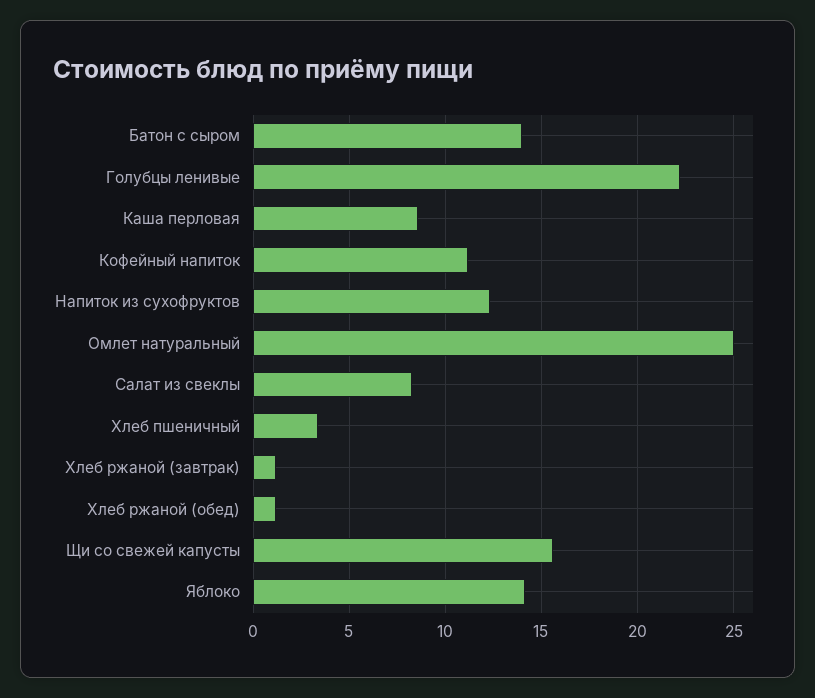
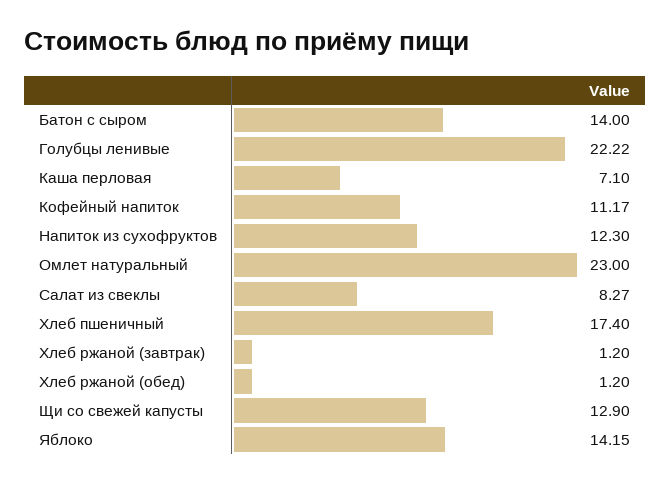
  {
    "Батон с сыром": 14,
    "Голубцы ленивые": 22.22,
-   "Каша перловая": 8.5,
+   "Каша перловая": 7.1,
    "Кофейный напиток": 11.17,
    "Напиток из сухофруктов": 12.3,
-   "Омлет натуральный": 25,
+   "Омлет натуральный": 23,
    "Салат из свеклы": 8.27,
-   "Хлеб пшеничный": 3.5,
+   "Хлеб пшеничный": 17.4,
    "Хлеб ржаной (завтрак)": 1.2,
    "Хлеб ржаной (обед)": 1.2,
-   "Щи со свежей капусты": 15.5,
+   "Щи со свежей капусты": 12.9,
    "Яблоко": 14.15
  }

